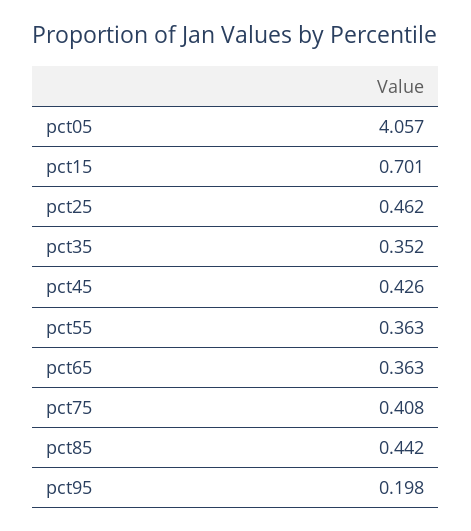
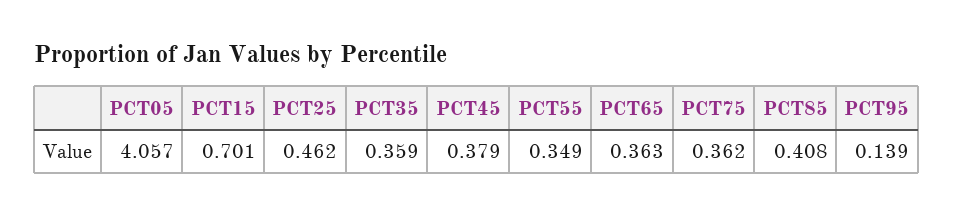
  {
    "pct05": 4.057,
    "pct15": 0.701,
    "pct25": 0.462,
-   "pct35": 0.352,
+   "pct35": 0.359,
-   "pct45": 0.426,
+   "pct45": 0.379,
-   "pct55": 0.363,
+   "pct55": 0.349,
    "pct65": 0.363,
-   "pct75": 0.408,
+   "pct75": 0.362,
-   "pct85": 0.442,
+   "pct85": 0.408,
-   "pct95": 0.198
+   "pct95": 0.139
  }

